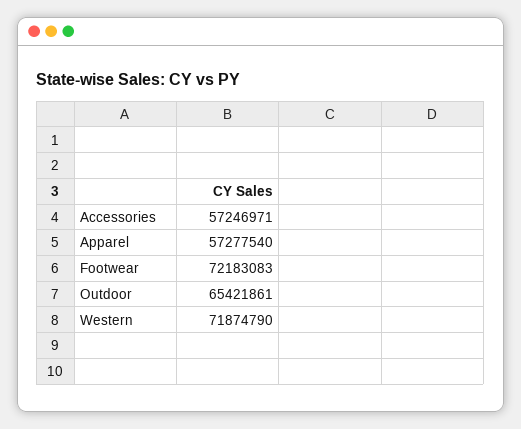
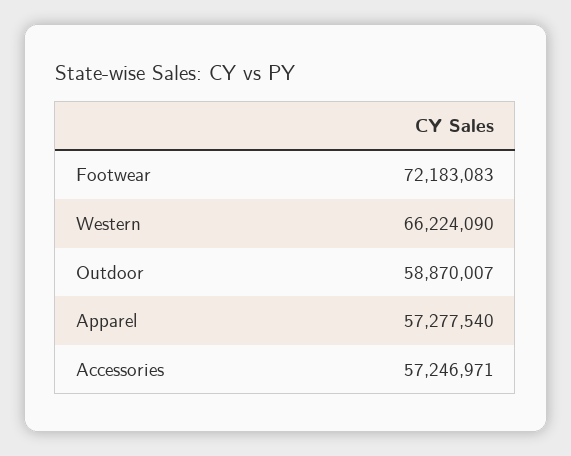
  {
    "Accessories": 57246971,
    "Apparel": 57277540,
    "Footwear": 72183083,
-   "Outdoor": 65421861,
+   "Outdoor": 58870007,
-   "Western": 71874790
+   "Western": 66224090
  }

